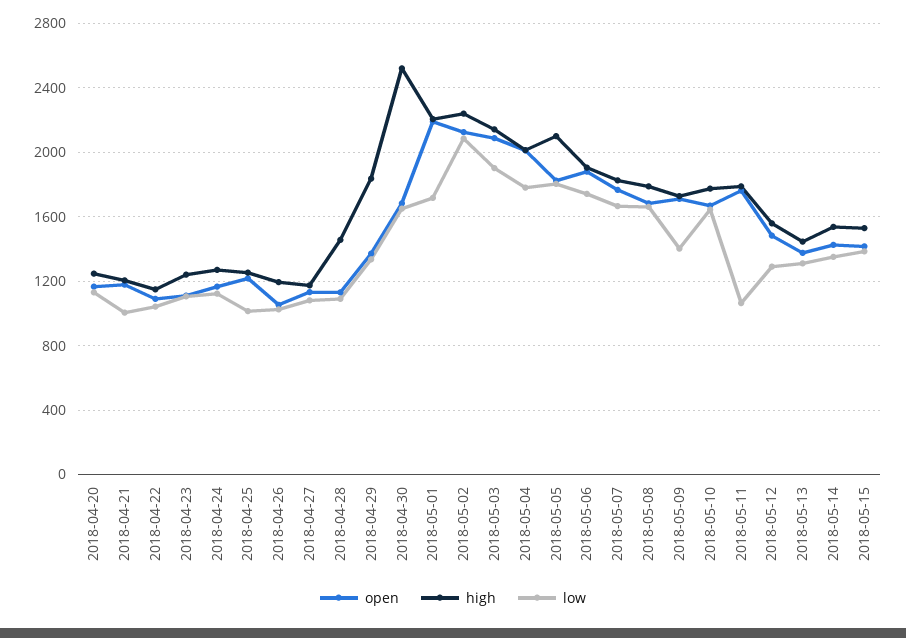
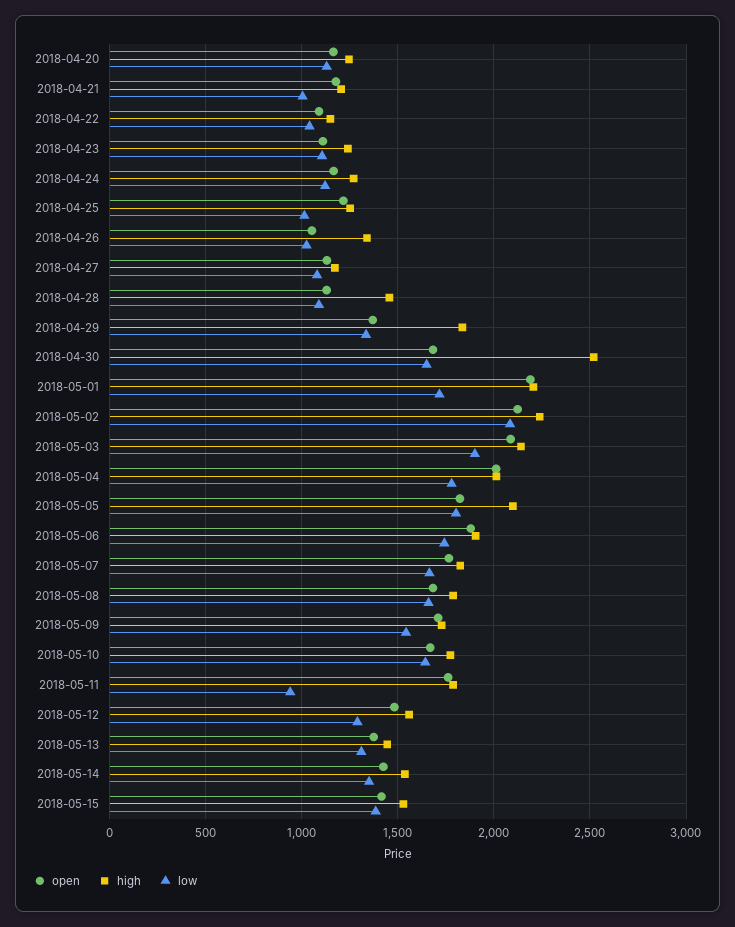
  {
    "open": {
      "2018-04-20": 1150,
      "2018-04-21": 1200,
      "2018-04-22": 1100,
      "2018-04-23": 1100,
      "2018-04-24": 1150,
      "2018-04-25": 1200,
      "2018-04-26": 1050,
      "2018-04-27": 1150,
      "2018-04-28": 1150,
      "2018-04-29": 1350,
      "2018-04-30": 1700,
      "2018-05-01": 2200,
      "2018-05-02": 2100,
      "2018-05-03": 2100,
      "2018-05-04": 2000,
      "2018-05-05": 1800,
      "2018-05-06": 1900,
      "2018-05-07": 1750,
      "2018-05-08": 1700,
      "2018-05-09": 1700,
      "2018-05-10": 1650,
      "2018-05-11": 1750,
      "2018-05-12": 1500,
      "2018-05-13": 1400,
      "2018-05-14": 1450,
      "2018-05-15": 1400
    },
    "high": {
      "2018-04-20": 1250,
      "2018-04-21": 1200,
      "2018-04-22": 1150,
      "2018-04-23": 1250,
      "2018-04-24": 1250,
      "2018-04-25": 1250,
-     "2018-04-26": 1200,
+     "2018-04-26": 1350,
      "2018-04-27": 1150,
      "2018-04-28": 1450,
      "2018-04-29": 1850,
      "2018-04-30": 2500,
      "2018-05-01": 2200,
      "2018-05-02": 2250,
      "2018-05-03": 2150,
      "2018-05-04": 2000,
      "2018-05-05": 2100,
      "2018-05-06": 1900,
      "2018-05-07": 1850,
      "2018-05-08": 1800,
      "2018-05-09": 1750,
      "2018-05-10": 1750,
      "2018-05-11": 1800,
      "2018-05-12": 1550,
      "2018-05-13": 1450,
      "2018-05-14": 1550,
      "2018-05-15": 1550
    },
    "low": {
      "2018-04-20": 1150,
      "2018-04-21": 1000,
      "2018-04-22": 1050,
      "2018-04-23": 1100,
      "2018-04-24": 1100,
      "2018-04-25": 1000,
      "2018-04-26": 1050,
      "2018-04-27": 1100,
      "2018-04-28": 1100,
      "2018-04-29": 1350,
      "2018-04-30": 1650,
      "2018-05-01": 1700,
      "2018-05-02": 2100,
      "2018-05-03": 1900,
      "2018-05-04": 1800,
      "2018-05-05": 1800,
      "2018-05-06": 1750,
      "2018-05-07": 1650,
      "2018-05-08": 1650,
-     "2018-05-09": 1400,
+     "2018-05-09": 1550,
      "2018-05-10": 1650,
-     "2018-05-11": 1050,
+     "2018-05-11": 950,
      "2018-05-12": 1300,
      "2018-05-13": 1300,
      "2018-05-14": 1350,
      "2018-05-15": 1400
    }
  }

